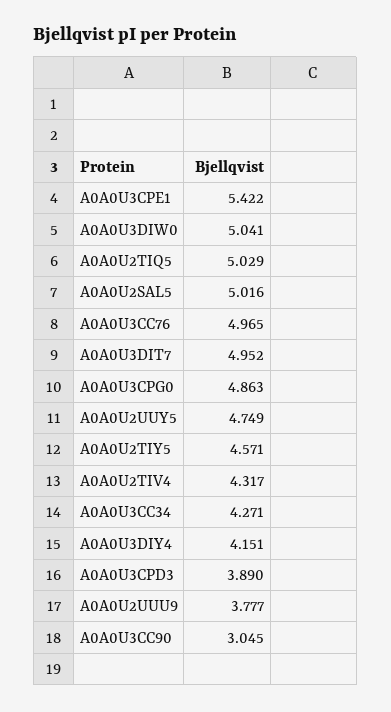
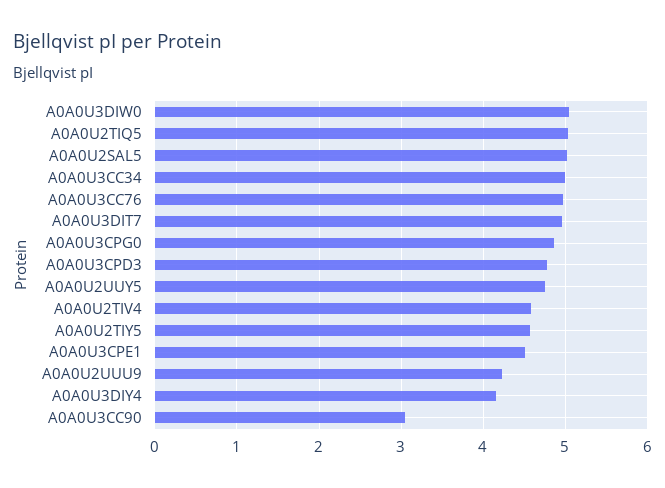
  {
-   "A0A0U3CPE1": 5.422,
+   "A0A0U3CPE1": 4.5,
    "A0A0U3DIW0": 5.041,
    "A0A0U2TIQ5": 5.029,
    "A0A0U2SAL5": 5.016,
    "A0A0U3CC76": 4.965,
    "A0A0U3DIT7": 4.952,
    "A0A0U3CPG0": 4.863,
    "A0A0U2UUY5": 4.749,
    "A0A0U2TIY5": 4.571,
-   "A0A0U2TIV4": 4.317,
+   "A0A0U2TIV4": 4.6,
-   "A0A0U3CC34": 4.271,
+   "A0A0U3CC34": 5,
    "A0A0U3DIY4": 4.151,
-   "A0A0U3CPD3": 3.89,
+   "A0A0U3CPD3": 4.8,
-   "A0A0U2UUU9": 3.777,
+   "A0A0U2UUU9": 4.2,
    "A0A0U3CC90": 3.045
  }

